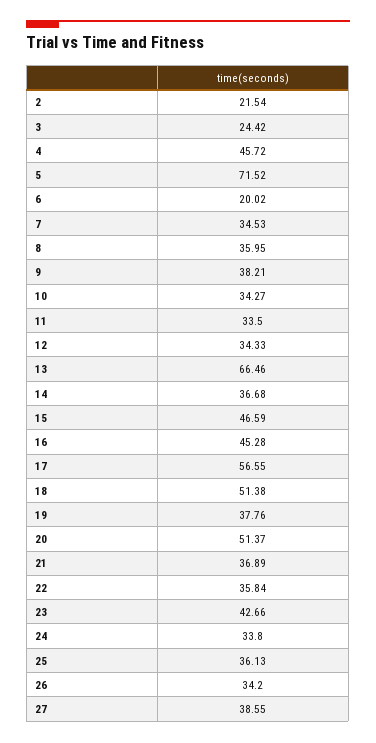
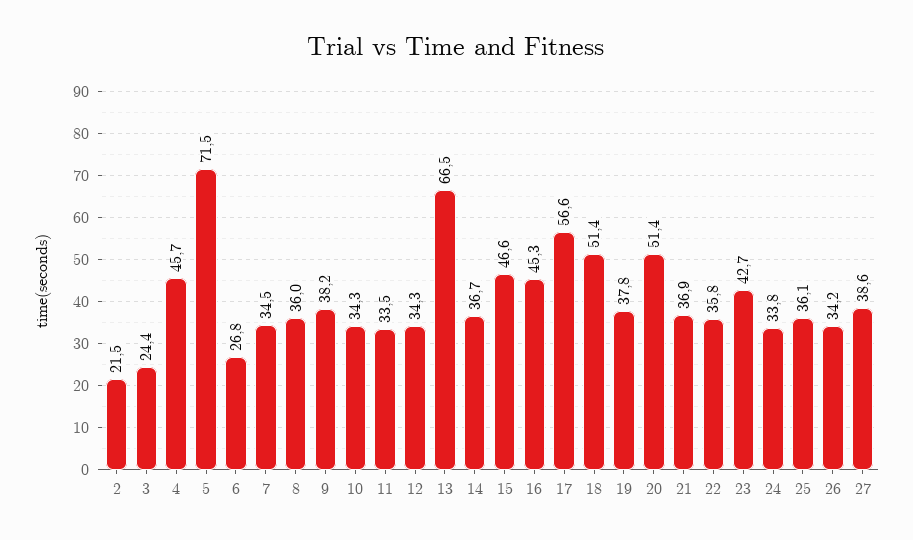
  {
    "2": 21.54,
    "3": 24.42,
    "4": 45.72,
    "5": 71.52,
-   "6": 20.02,
+   "6": 26.8,
    "7": 34.53,
    "8": 35.95,
    "9": 38.21,
    "10": 34.27,
    "11": 33.5,
    "12": 34.33,
    "13": 66.46,
    "14": 36.68,
    "15": 46.59,
    "16": 45.28,
    "17": 56.55,
    "18": 51.38,
    "19": 37.76,
    "20": 51.37,
    "21": 36.89,
    "22": 35.84,
    "23": 42.66,
    "24": 33.8,
    "25": 36.13,
    "26": 34.2,
    "27": 38.55
  }

